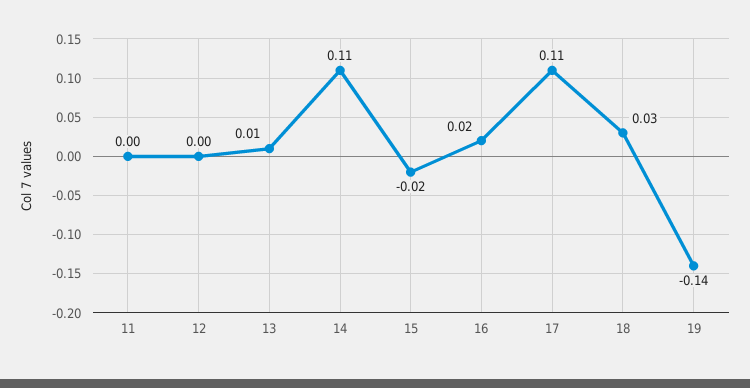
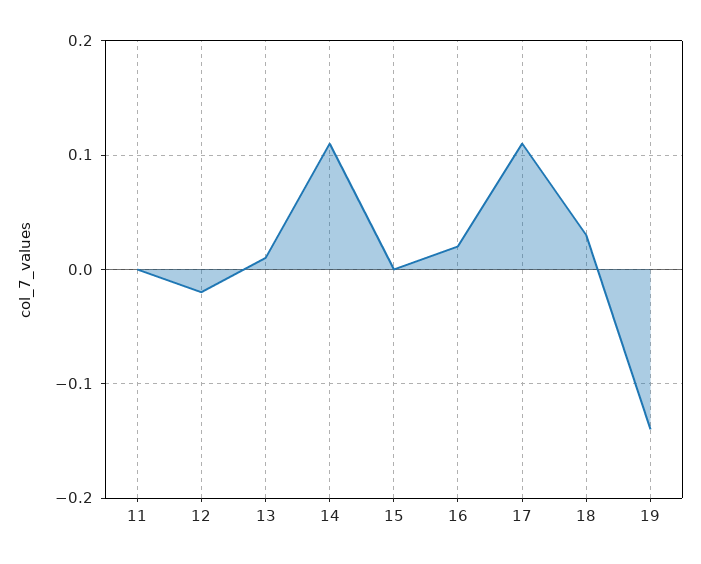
  {
    "11": 0,
-   "12": 0,
+   "12": -0.02,
    "13": 0.01,
    "14": 0.11,
-   "15": -0.02,
+   "15": 0,
    "16": 0.02,
    "17": 0.11,
    "18": 0.03,
    "19": -0.14
  }

